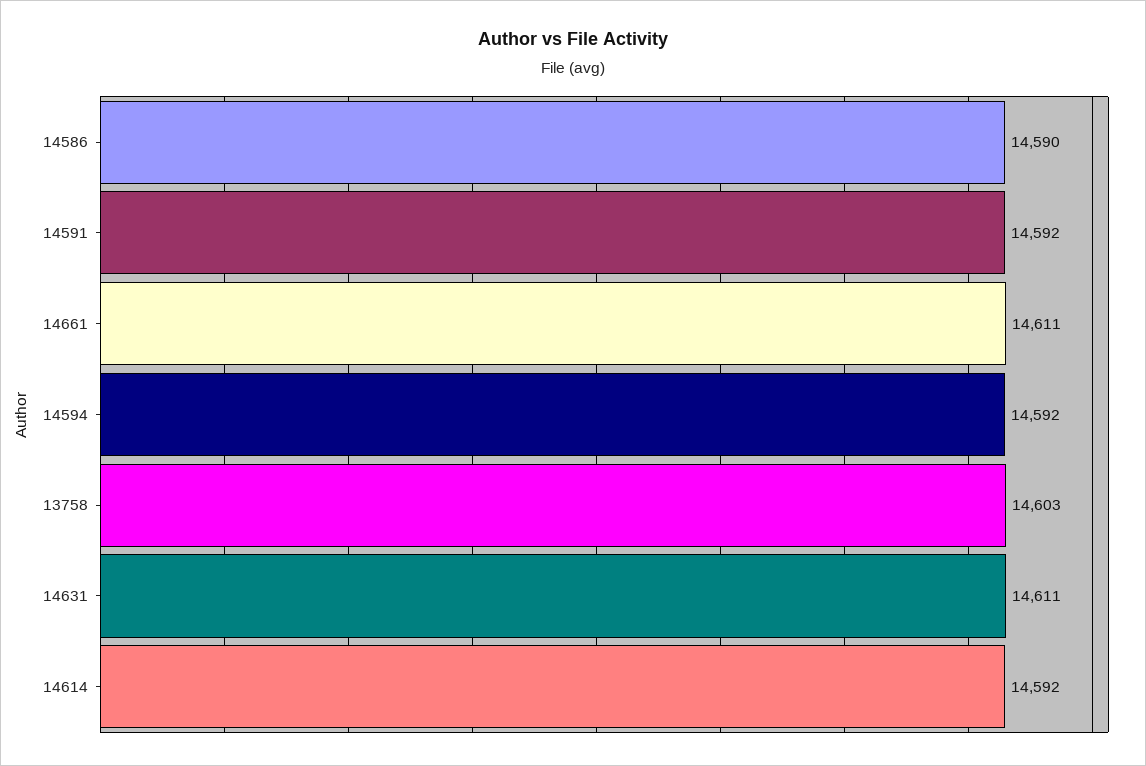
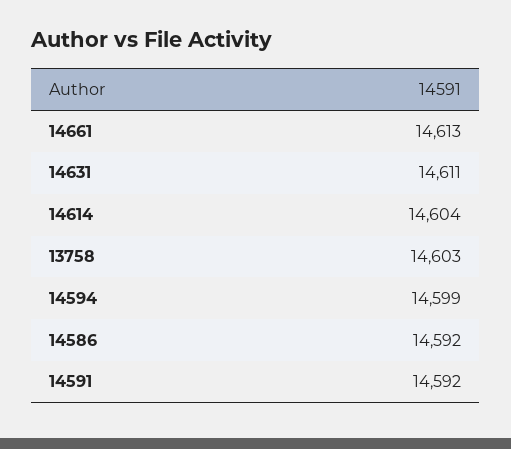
  {
-   "14586": 14590,
+   "14586": 14592,
    "14591": 14592,
-   "14661": 14611,
+   "14661": 14613,
-   "14594": 14592,
+   "14594": 14599,
    "13758": 14603,
    "14631": 14611,
-   "14614": 14592
+   "14614": 14604
  }

